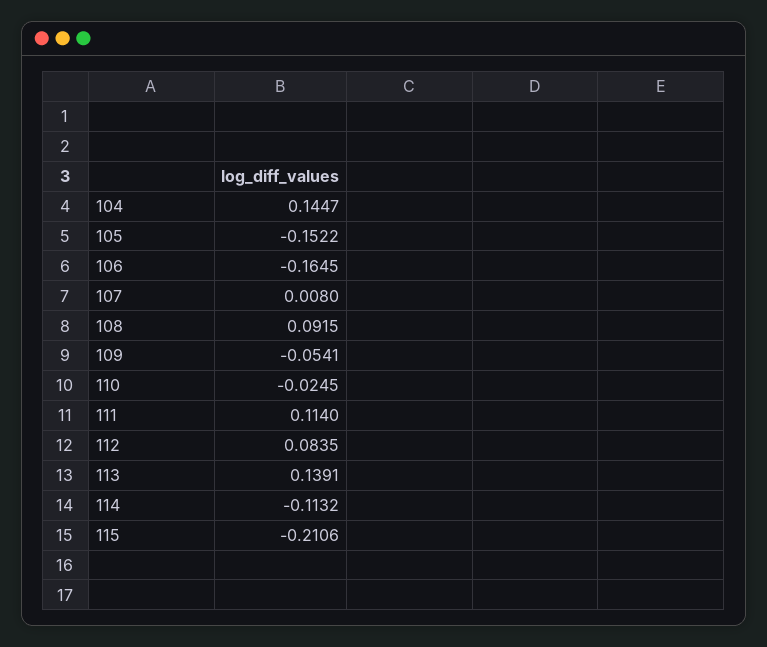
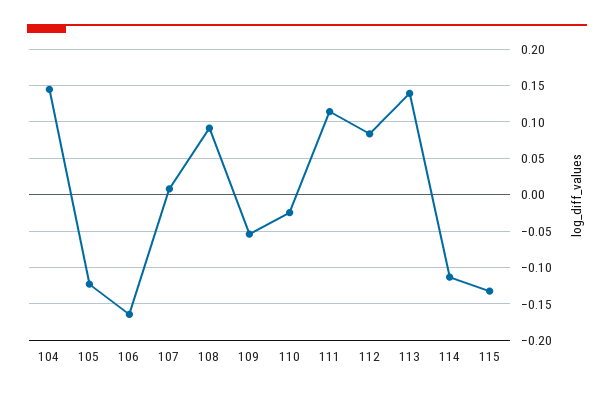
  {
    "104": 0.1447,
-   "105": -0.1522,
+   "105": -0.12,
    "106": -0.1645,
    "107": 0.008,
    "108": 0.0915,
    "109": -0.0541,
    "110": -0.0245,
    "111": 0.114,
    "112": 0.0835,
    "113": 0.1391,
    "114": -0.1132,
-   "115": -0.2106
+   "115": -0.13
  }

